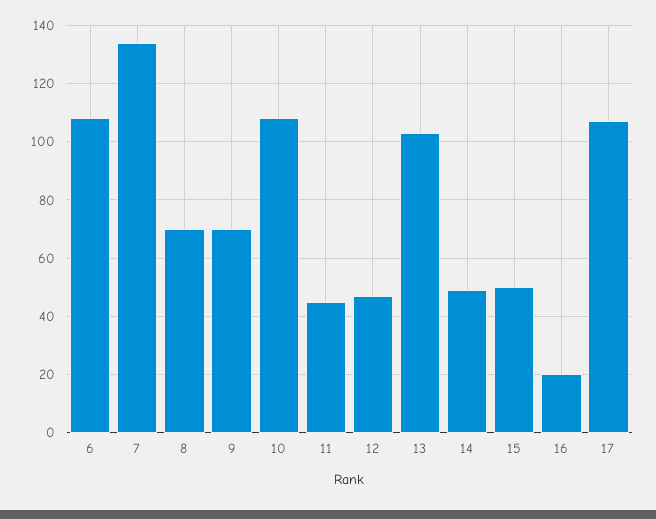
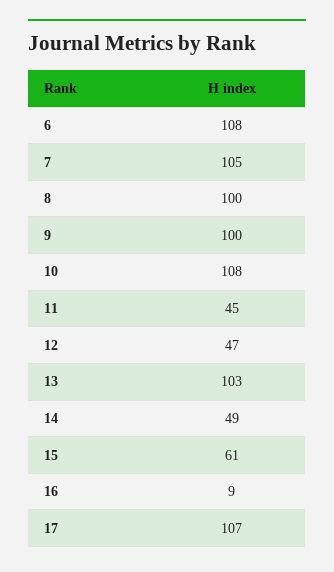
  {
    "6": 108,
-   "7": 135,
+   "7": 105,
-   "8": 70,
+   "8": 100,
-   "9": 70,
+   "9": 100,
    "10": 108,
    "11": 45,
    "12": 47,
    "13": 103,
    "14": 49,
-   "15": 50,
+   "15": 61,
-   "16": 20,
+   "16": 9,
    "17": 107
  }

